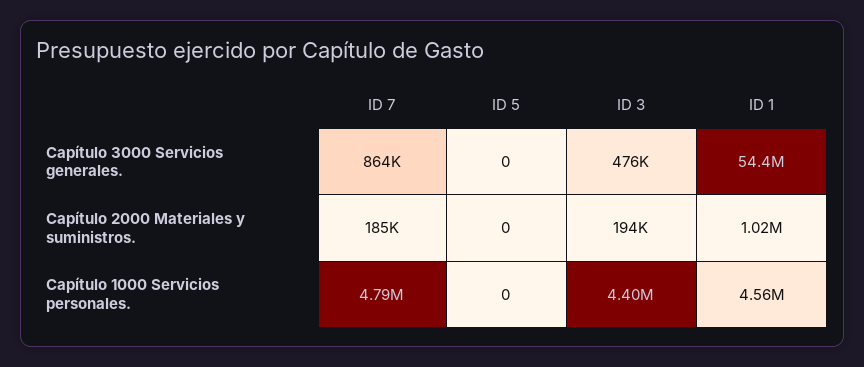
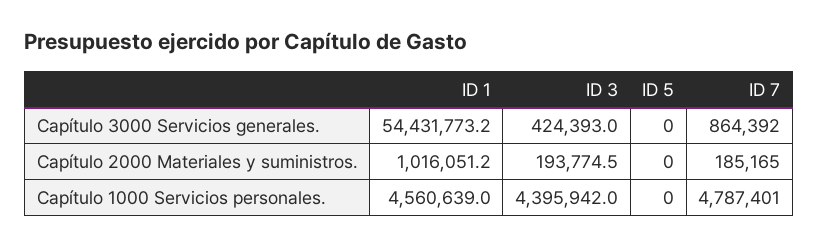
  {
    "ID 7": {
      "Capítulo 3000 Servicios generales.": 864392,
      "Capítulo 2000 Materiales y suministros.": 185165,
      "Capítulo 1000 Servicios personales.": 4787401
    },
    "ID 5": {
      "Capítulo 3000 Servicios generales.": 0,
      "Capítulo 2000 Materiales y suministros.": 0,
      "Capítulo 1000 Servicios personales.": 0
    },
    "ID 3": {
-     "Capítulo 3000 Servicios generales.": 476000,
+     "Capítulo 3000 Servicios generales.": 424393,
      "Capítulo 2000 Materiales y suministros.": 193774.5,
      "Capítulo 1000 Servicios personales.": 4395942
    },
    "ID 1": {
      "Capítulo 3000 Servicios generales.": 54431773.2,
      "Capítulo 2000 Materiales y suministros.": 1016051.2,
      "Capítulo 1000 Servicios personales.": 4560639
    }
  }

